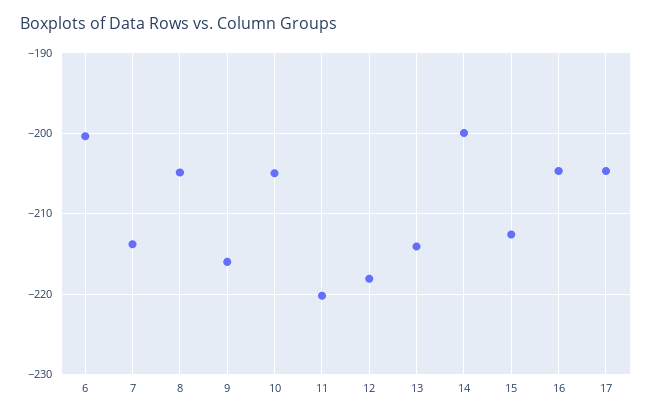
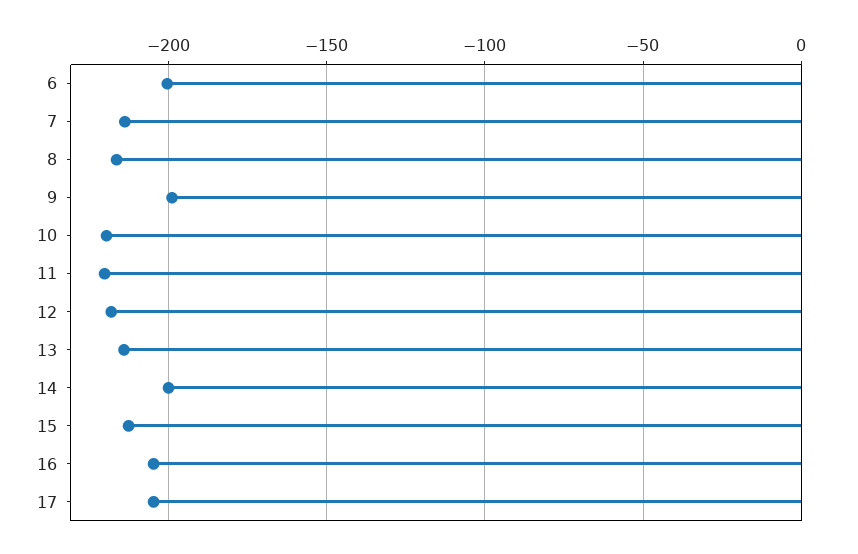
  {
    "6": -200,
    "7": -214,
-   "8": -205,
+   "8": -215,
-   "9": -216,
+   "9": -200,
-   "10": -205,
+   "10": -220,
    "11": -220,
    "12": -218,
    "13": -214,
    "14": -200,
    "15": -213,
    "16": -205,
    "17": -205
  }

